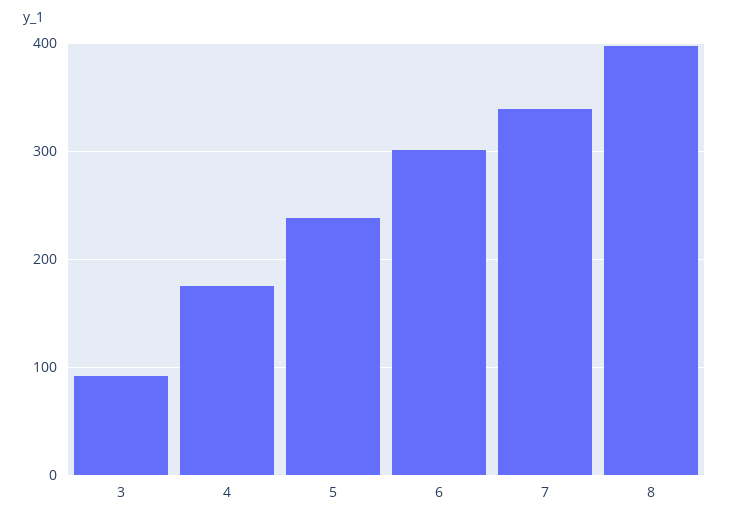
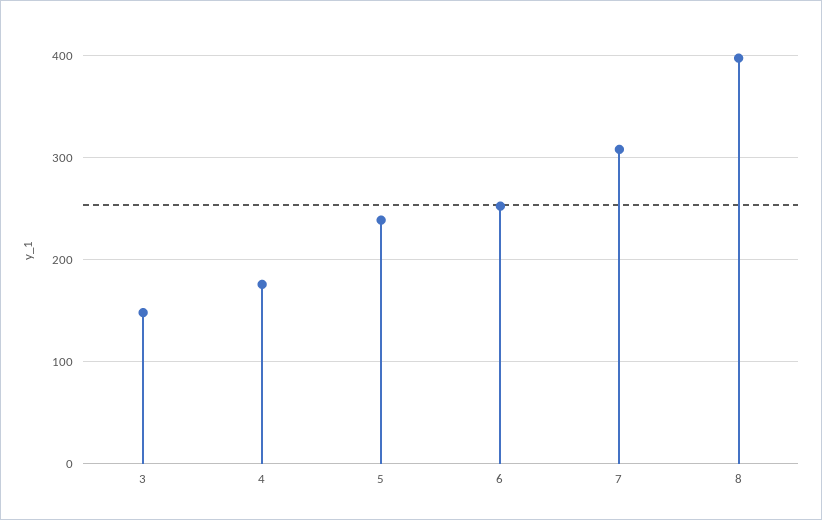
  {
-   "3": 90,
+   "3": 150,
    "4": 180,
    "5": 240,
-   "6": 300,
+   "6": 250,
-   "7": 340,
+   "7": 310,
    "8": 400
  }

